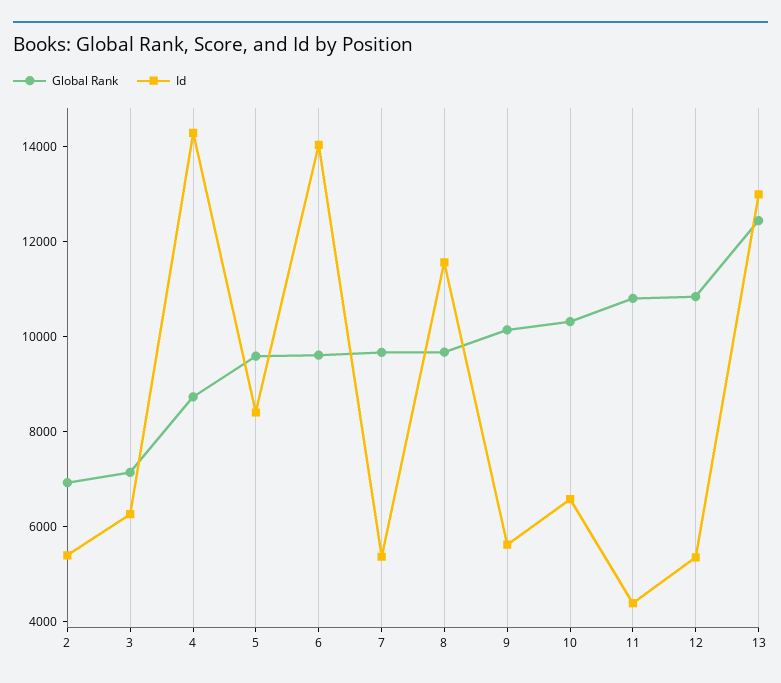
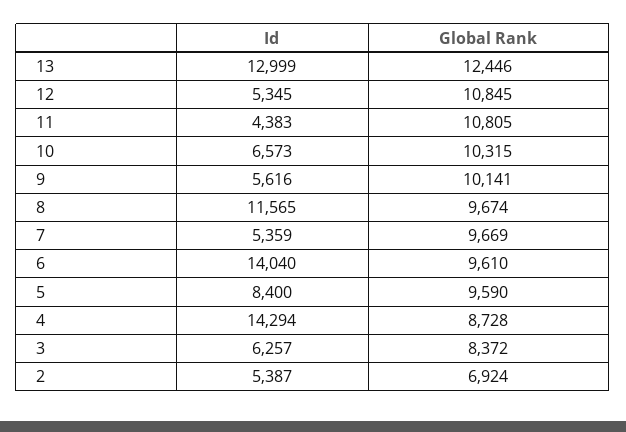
  {
    "Global Rank": {
      "2": 6924,
-     "3": 7000,
+     "3": 8372,
      "4": 8728,
      "5": 9590,
      "6": 9610,
      "7": 9669,
      "8": 9674,
      "9": 10141,
      "10": 10315,
      "11": 10805,
      "12": 10845,
      "13": 12446
    },
    "Id": {
      "2": 5387,
      "3": 6257,
      "4": 14294,
      "5": 8400,
      "6": 14040,
      "7": 5359,
      "8": 11565,
      "9": 5616,
      "10": 6573,
      "11": 4383,
      "12": 5345,
      "13": 12999
    }
  }

